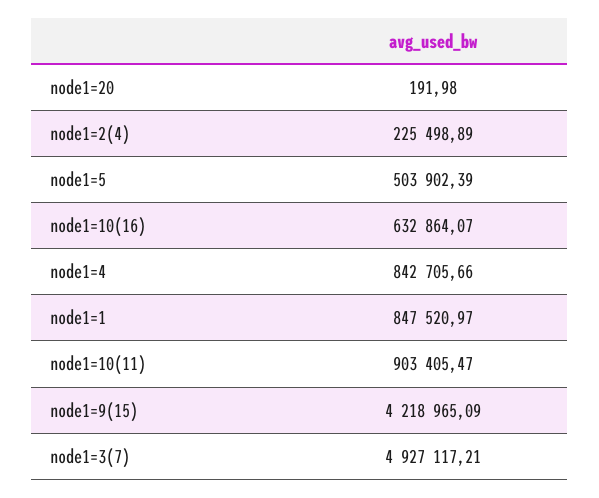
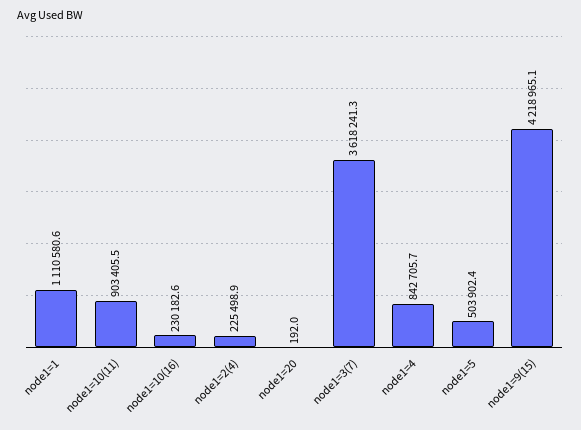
  {
    "node1=20": 191.98,
    "node1=2(4)": 225498.89,
    "node1=5": 503902.39,
-   "node1=10(16)": 632864.07,
+   "node1=10(16)": 230182.6,
    "node1=4": 842705.66,
-   "node1=1": 847520.97,
+   "node1=1": 1110580.6,
    "node1=10(11)": 903405.47,
    "node1=9(15)": 4218965.09,
-   "node1=3(7)": 4927117.21
+   "node1=3(7)": 3618241.3
  }

